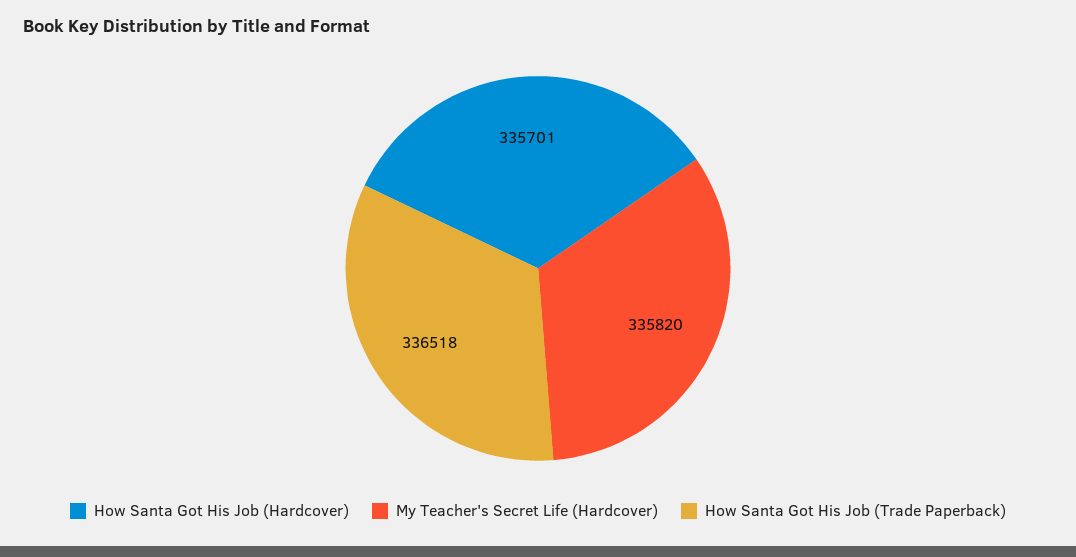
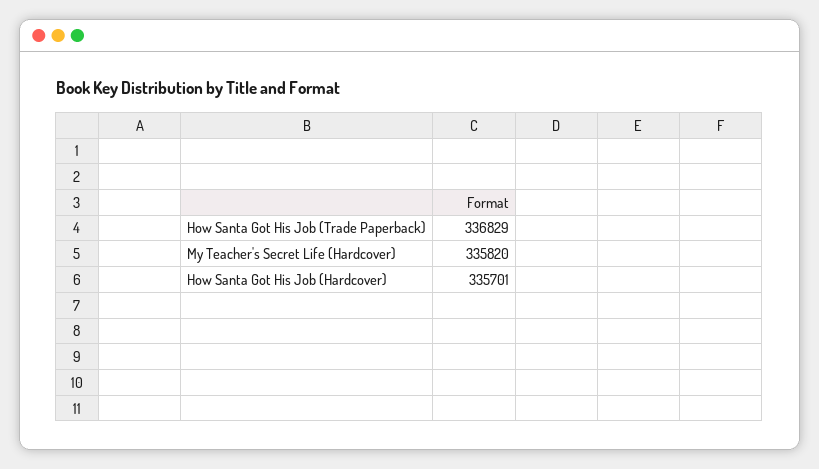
  {
    "How Santa Got His Job (Hardcover)": 335701,
    "My Teacher's Secret Life (Hardcover)": 335820,
-   "How Santa Got His Job (Trade Paperback)": 336518
+   "How Santa Got His Job (Trade Paperback)": 336829
  }

